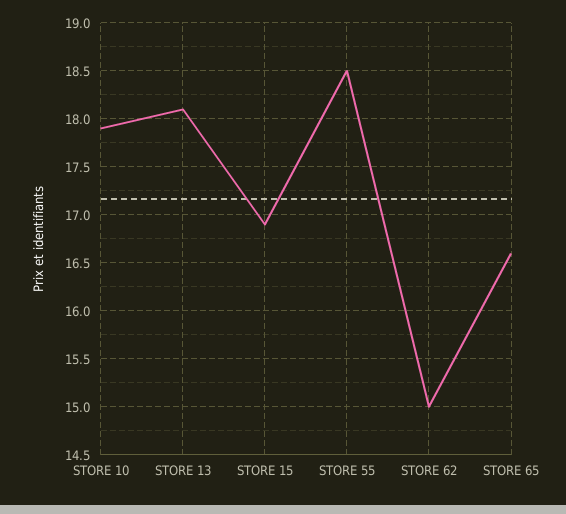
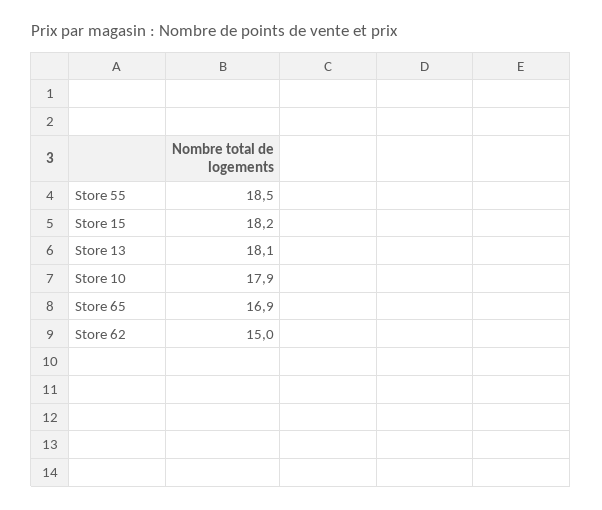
  {
    "STORE 10": 17.9,
    "STORE 13": 18.1,
-   "STORE 15": 16.9,
+   "STORE 15": 18.2,
    "STORE 55": 18.5,
    "STORE 62": 15,
-   "STORE 65": 16.6
+   "STORE 65": 16.9
  }

